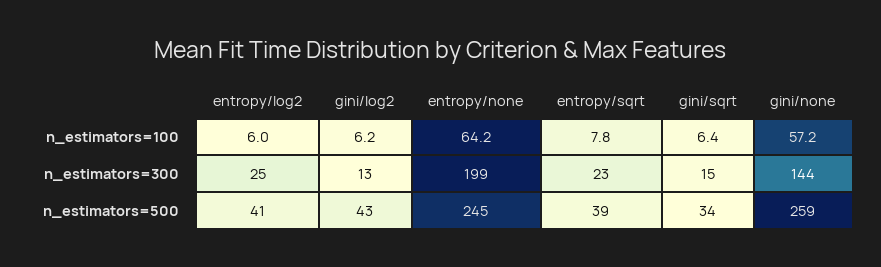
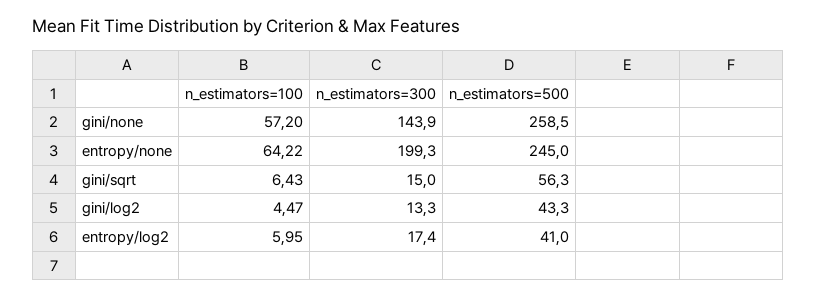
  {
    "entropy/log2": {
      "n_estimators=100": 5.95,
-     "n_estimators=300": 25,
+     "n_estimators=300": 17.4,
      "n_estimators=500": 41
    },
    "gini/log2": {
-     "n_estimators=100": 6.2,
+     "n_estimators=100": 4.47,
      "n_estimators=300": 13.3,
      "n_estimators=500": 43.3
    },
    "entropy/none": {
      "n_estimators=100": 64.22,
      "n_estimators=300": 199.3,
      "n_estimators=500": 245
    },
-   "entropy/sqrt": {
-     "n_estimators=100": 7.8,
-     "n_estimators=300": 23,
-     "n_estimators=500": 39
-   },
    "gini/sqrt": {
      "n_estimators=100": 6.43,
      "n_estimators=300": 15,
-     "n_estimators=500": 34
+     "n_estimators=500": 56.3
    },
    "gini/none": {
      "n_estimators=100": 57.2,
      "n_estimators=300": 143.9,
      "n_estimators=500": 258.5
    }
  }

